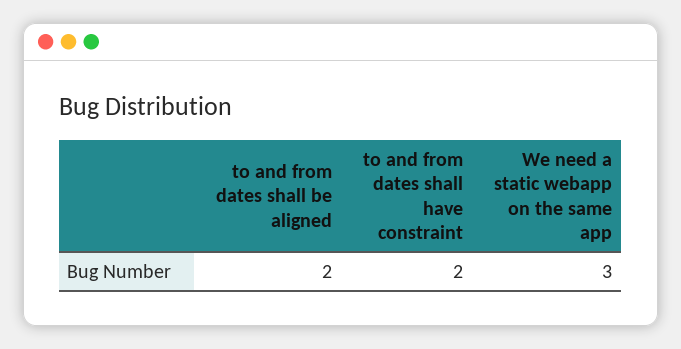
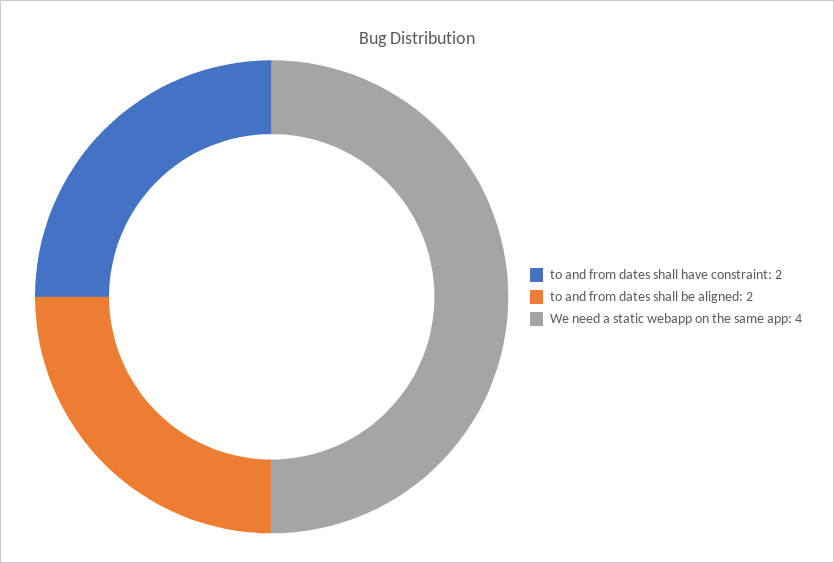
  {
    "to and from dates shall be aligned": 2,
    "to and from dates shall have constraint": 2,
-   "We need a static webapp on the same app": 3
+   "We need a static webapp on the same app": 4
  }

